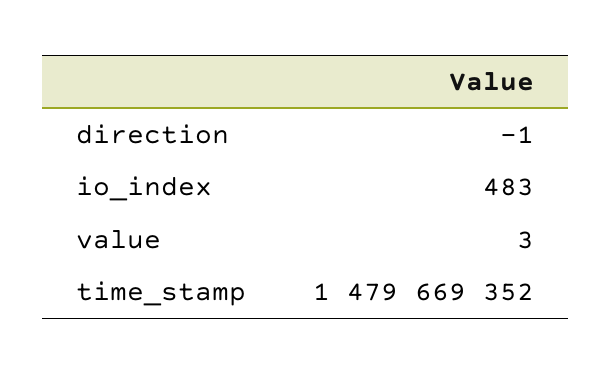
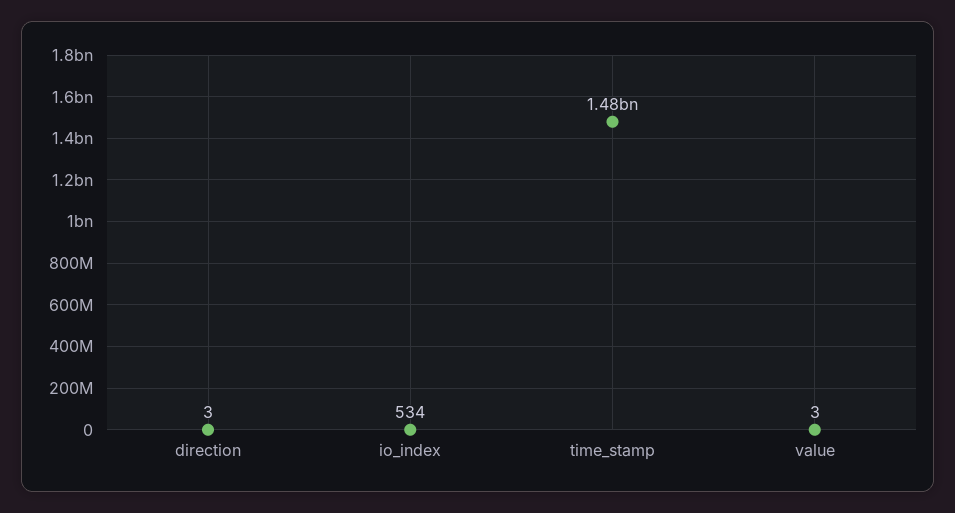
  {
-   "direction": -1,
+   "direction": 3,
-   "io_index": 483,
+   "io_index": 534,
    "value": 3,
    "time_stamp": 1479669352
  }

